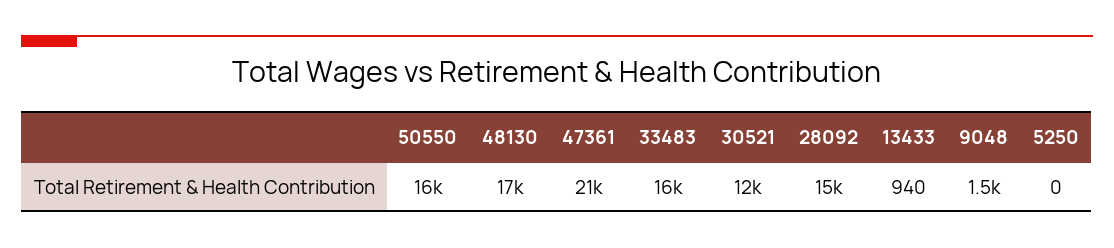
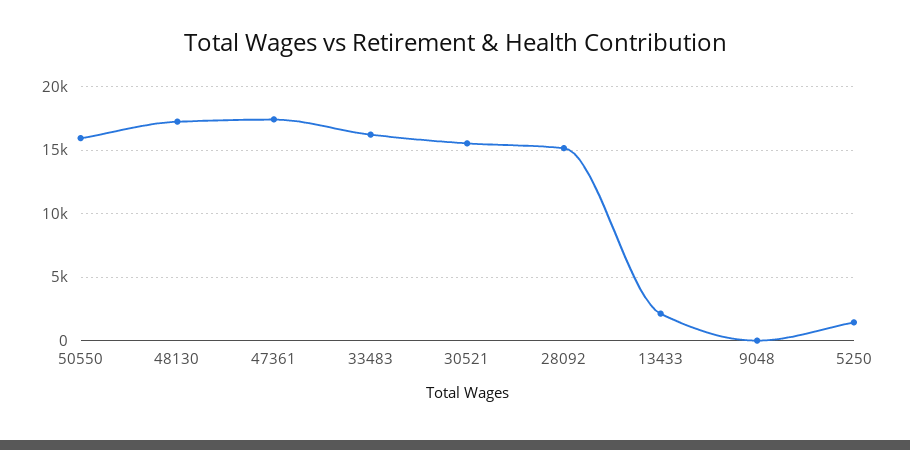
  {
    "50550": 16000,
    "48130": 17000,
-   "47361": 21000,
+   "47361": 17500,
    "33483": 16000,
-   "30521": 12000,
+   "30521": 15500,
    "28092": 15000,
-   "13433": 940,
+   "13433": 2000,
-   "9048": 1500,
+   "9048": 0,
-   "5250": 0
+   "5250": 1500
  }

